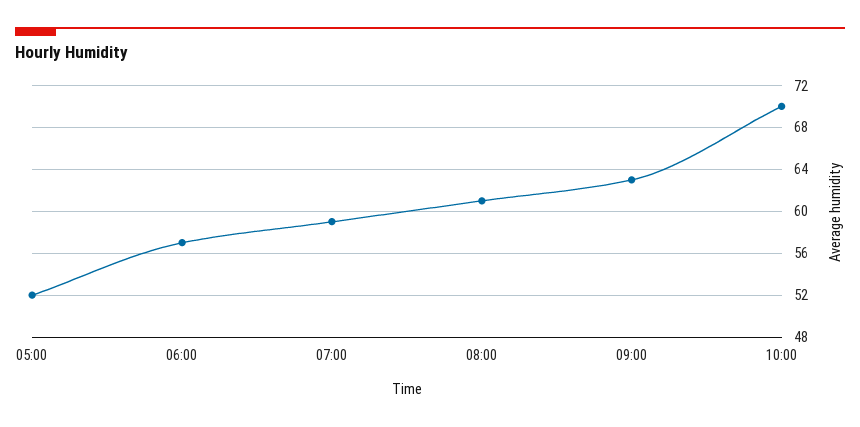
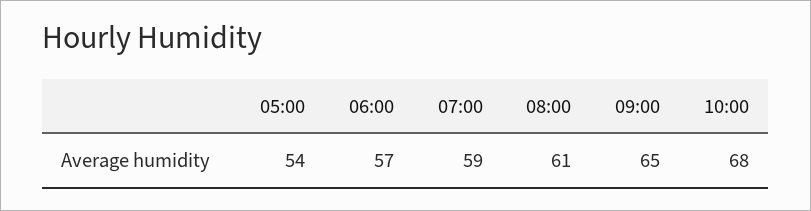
  {
-   "05:00": 52,
+   "05:00": 54,
    "06:00": 57,
    "07:00": 59,
    "08:00": 61,
-   "09:00": 63,
+   "09:00": 65,
-   "10:00": 70
+   "10:00": 68
  }

